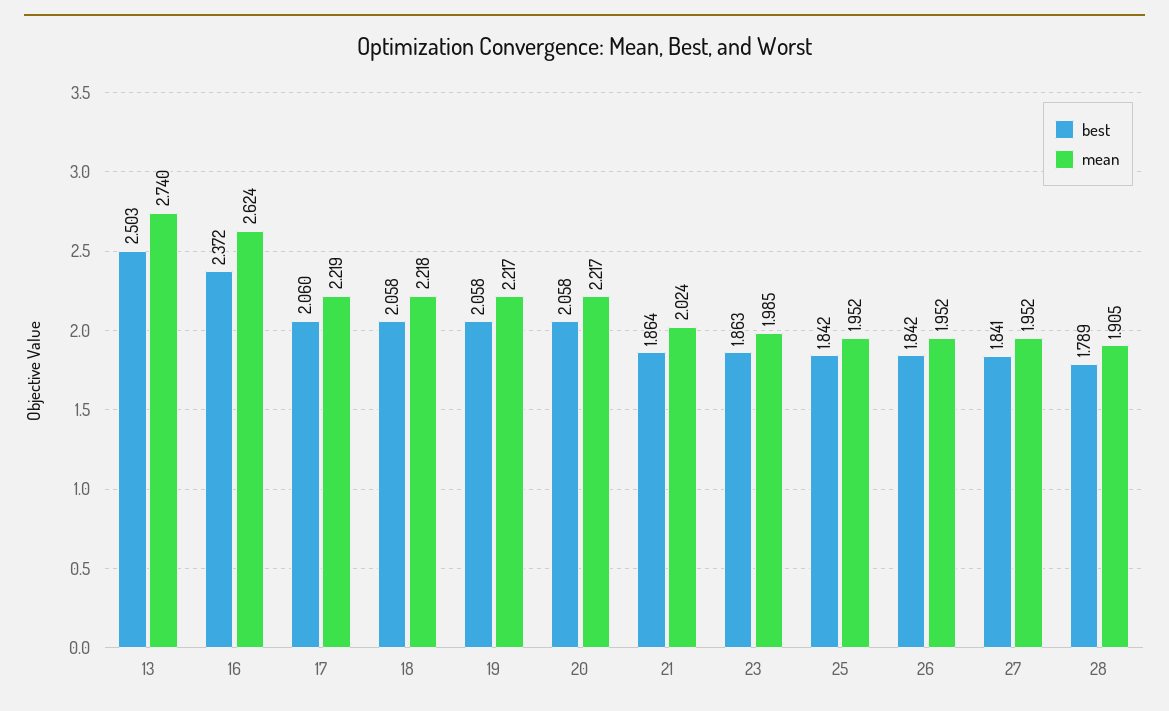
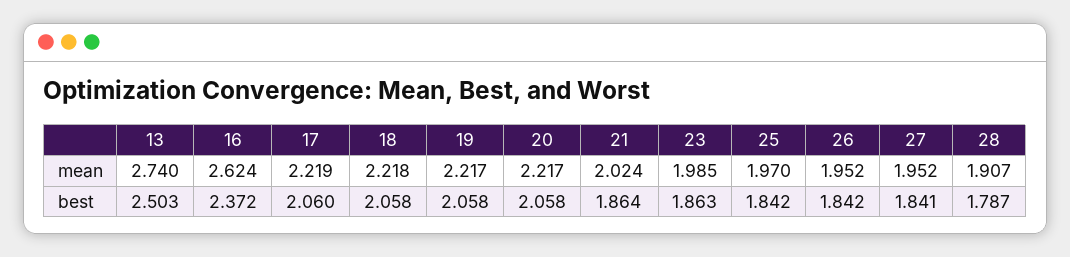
  {
    "best": {
      "13": 2.503,
      "16": 2.372,
      "17": 2.06,
      "18": 2.058,
      "19": 2.058,
      "20": 2.058,
      "21": 1.864,
      "23": 1.863,
      "25": 1.842,
      "26": 1.842,
      "27": 1.841,
-     "28": 1.789
+     "28": 1.787
    },
    "mean": {
      "13": 2.74,
      "16": 2.624,
      "17": 2.219,
      "18": 2.218,
      "19": 2.217,
      "20": 2.217,
      "21": 2.024,
      "23": 1.985,
-     "25": 1.952,
+     "25": 1.97,
      "26": 1.952,
      "27": 1.952,
-     "28": 1.905
+     "28": 1.907
    }
  }

